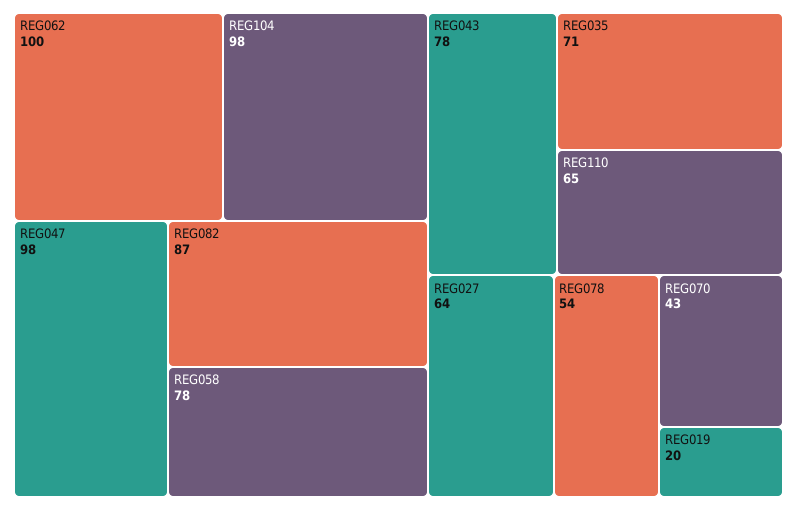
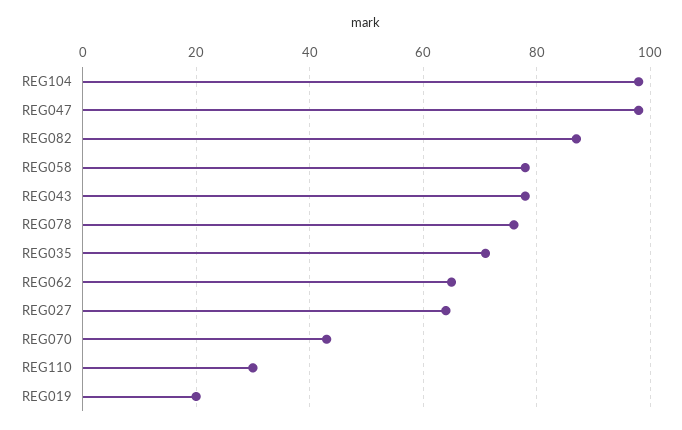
  {
-   "REG062": 100,
+   "REG062": 65,
    "REG104": 98,
    "REG047": 98,
    "REG082": 87,
    "REG058": 78,
    "REG043": 78,
    "REG035": 71,
-   "REG110": 65,
+   "REG110": 30,
    "REG027": 64,
-   "REG078": 54,
+   "REG078": 75,
    "REG070": 43,
    "REG019": 20
  }

